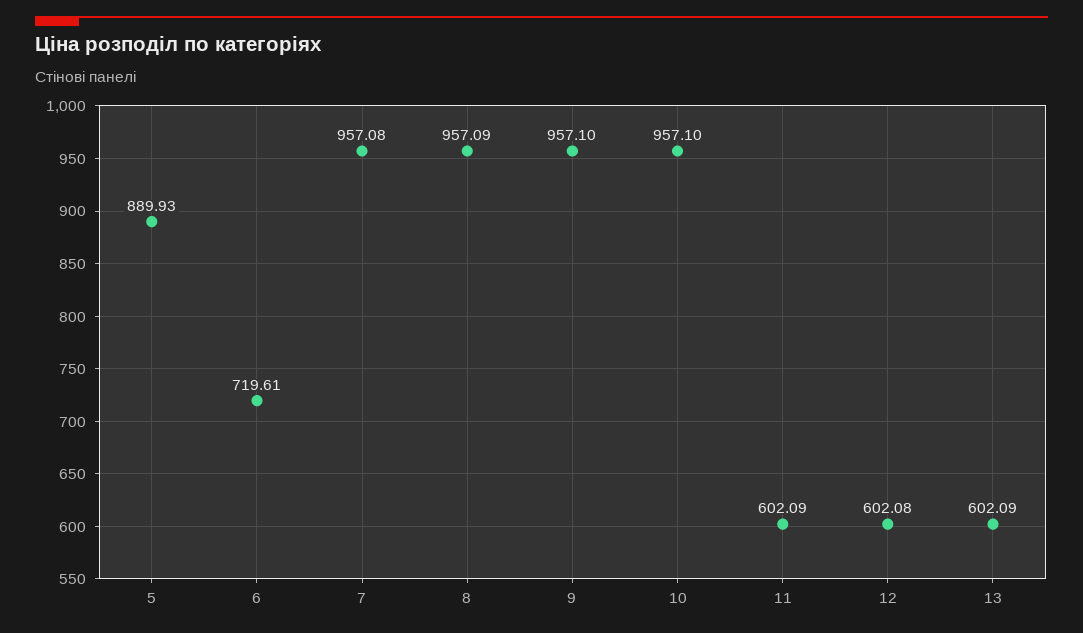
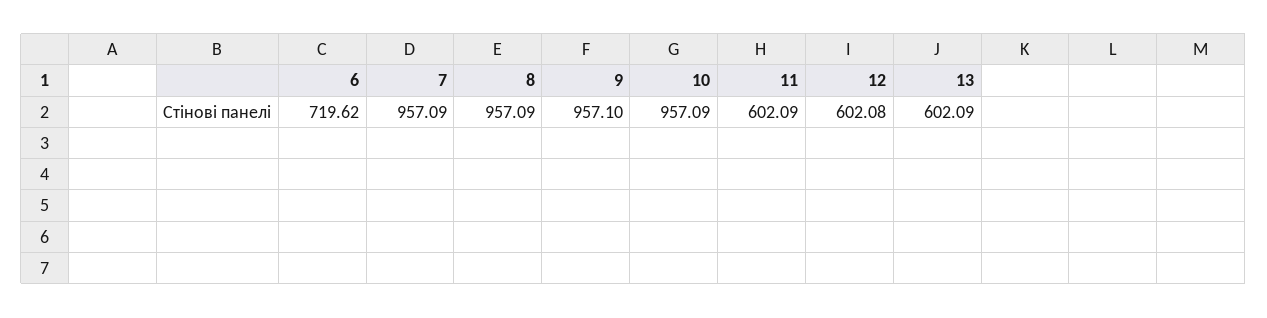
  {
-   "5": 889.93,
-   "6": 719.61,
+   "6": 719.62,
-   "7": 957.08,
+   "7": 957.09,
    "8": 957.09,
    "9": 957.1,
-   "10": 957.1,
+   "10": 957.09,
    "11": 602.09,
    "12": 602.08,
    "13": 602.09
  }

